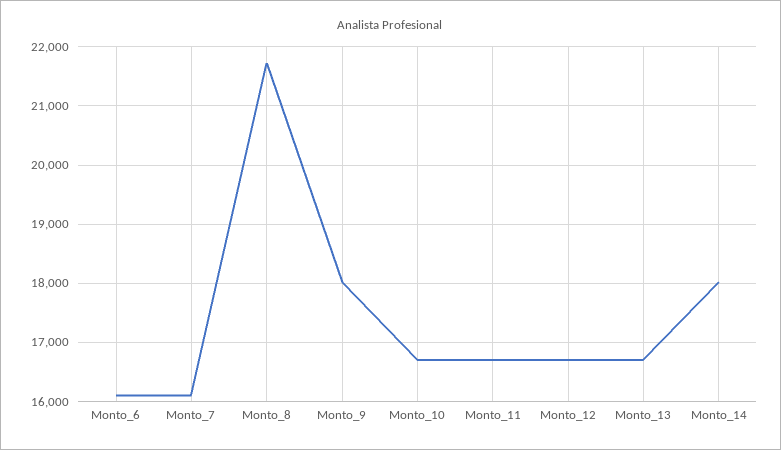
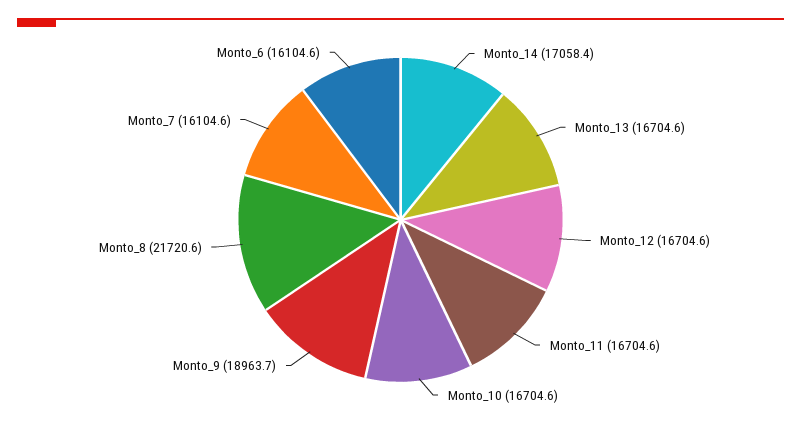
  {
    "Monto_6": 16104.6,
    "Monto_7": 16104.6,
    "Monto_8": 21720.6,
-   "Monto_9": 18000,
+   "Monto_9": 18963.7,
    "Monto_10": 16704.6,
    "Monto_11": 16704.6,
    "Monto_12": 16704.6,
    "Monto_13": 16704.6,
-   "Monto_14": 18000
+   "Monto_14": 17058.4
  }

